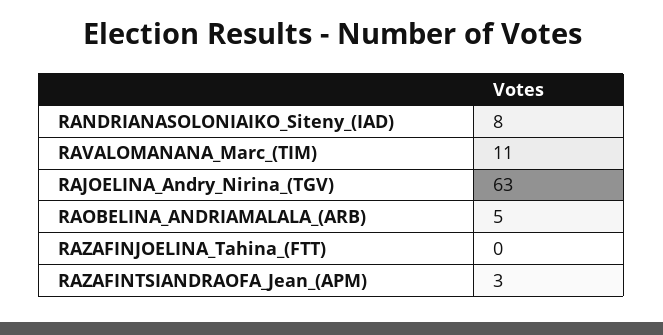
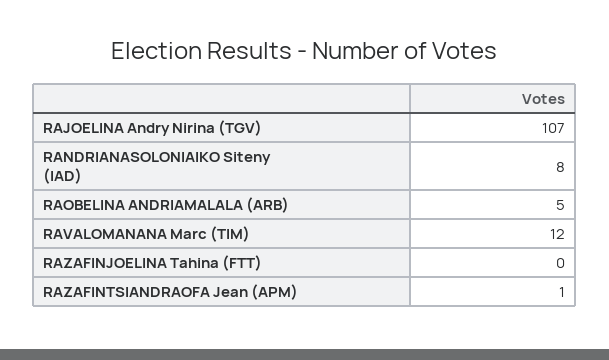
  {
    "RANDRIANASOLONIAIKO_Siteny_(IAD)": 8,
-   "RAVALOMANANA_Marc_(TIM)": 11,
+   "RAVALOMANANA_Marc_(TIM)": 12,
-   "RAJOELINA_Andry_Nirina_(TGV)": 63,
+   "RAJOELINA_Andry_Nirina_(TGV)": 107,
    "RAOBELINA_ANDRIAMALALA_(ARB)": 5,
    "RAZAFINJOELINA_Tahina_(FTT)": 0,
-   "RAZAFINTSIANDRAOFA_Jean_(APM)": 3
+   "RAZAFINTSIANDRAOFA_Jean_(APM)": 1
  }

